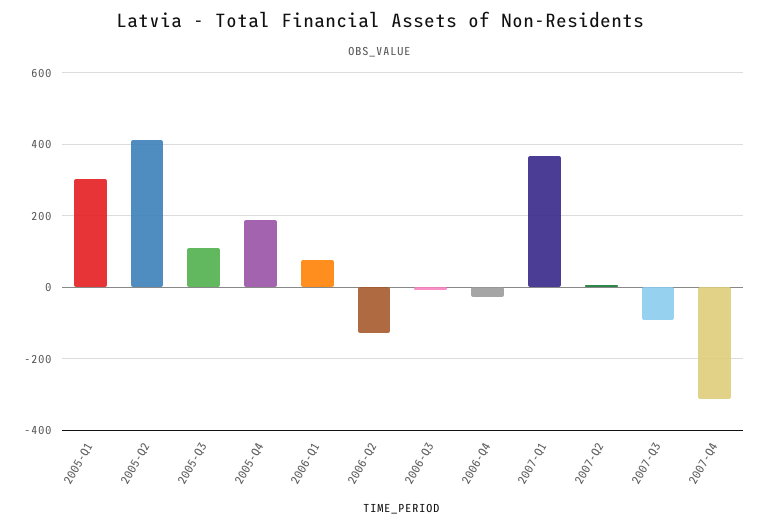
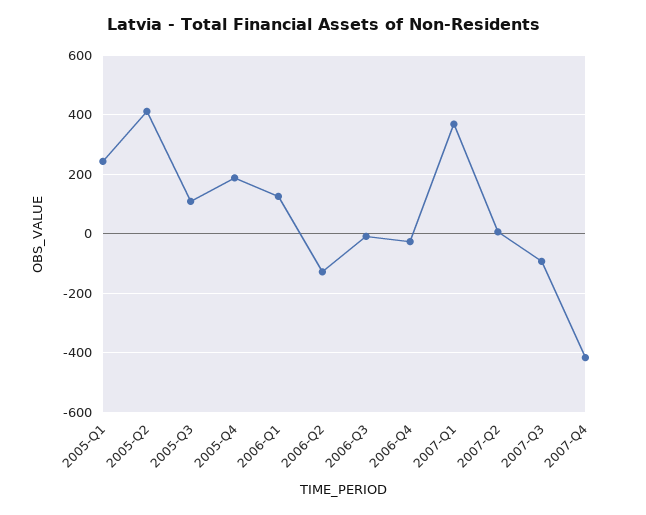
  {
-   "2005-Q1": 300,
+   "2005-Q1": 250,
    "2005-Q2": 420,
    "2005-Q3": 100,
    "2005-Q4": 180,
-   "2006-Q1": 80,
+   "2006-Q1": 125,
    "2006-Q2": -120,
    "2006-Q3": 0,
    "2006-Q4": -20,
    "2007-Q1": 360,
    "2007-Q2": 0,
    "2007-Q3": -100,
-   "2007-Q4": -320
+   "2007-Q4": -425
  }

